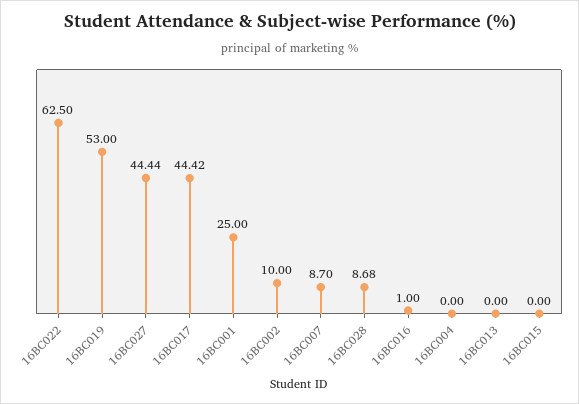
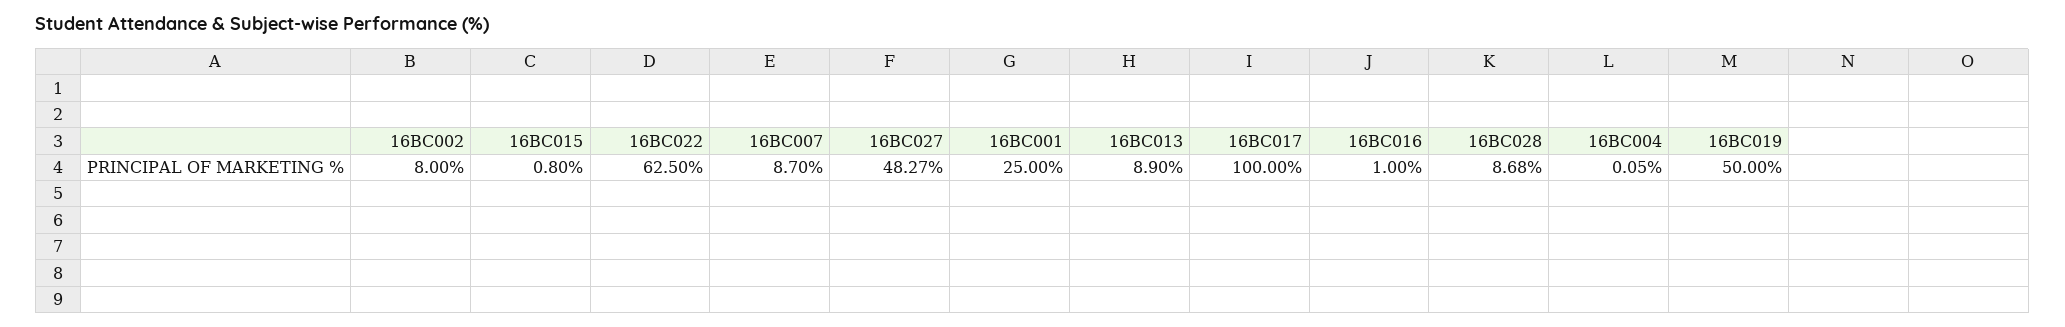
  {
    "16BC022": 62.5,
-   "16BC019": 53,
+   "16BC019": 50,
-   "16BC027": 44.44,
+   "16BC027": 48.27,
-   "16BC017": 44.42,
+   "16BC017": 100,
    "16BC001": 25,
-   "16BC002": 10,
+   "16BC002": 8,
    "16BC007": 8.7,
    "16BC028": 8.68,
    "16BC016": 1,
-   "16BC004": 0,
+   "16BC004": 0.05,
-   "16BC013": 0,
+   "16BC013": 8.9,
-   "16BC015": 0
+   "16BC015": 0.8
  }

